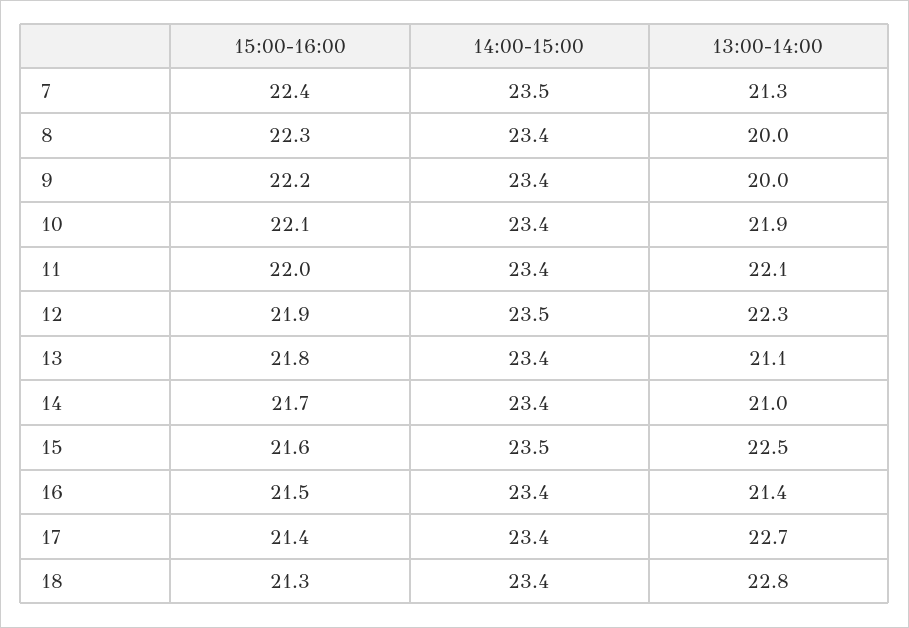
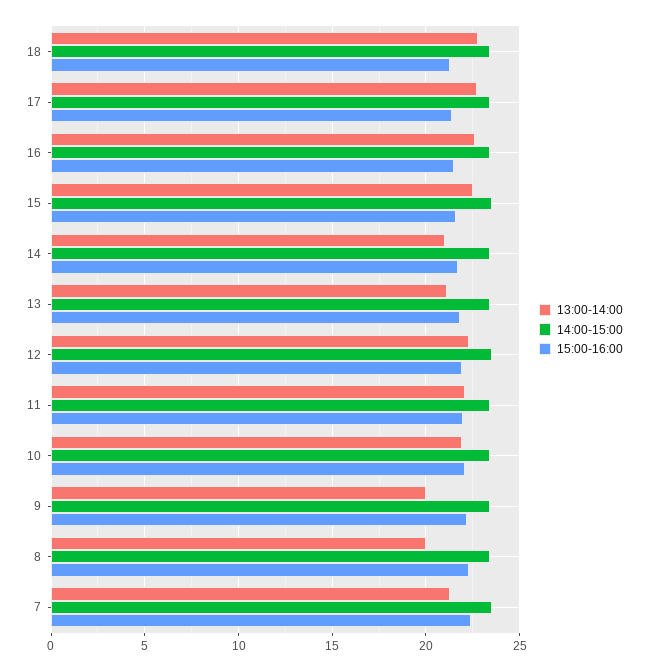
  {
    "15:00-16:00": {
      "7": 22.4,
      "8": 22.3,
      "9": 22.2,
      "10": 22.1,
      "11": 22,
      "12": 21.9,
      "13": 21.8,
      "14": 21.7,
      "15": 21.6,
      "16": 21.5,
      "17": 21.4,
      "18": 21.3
    },
    "14:00-15:00": {
      "7": 23.5,
      "8": 23.4,
      "9": 23.4,
      "10": 23.4,
      "11": 23.4,
      "12": 23.5,
      "13": 23.4,
      "14": 23.4,
      "15": 23.5,
      "16": 23.4,
      "17": 23.4,
      "18": 23.4
    },
    "13:00-14:00": {
      "7": 21.3,
      "8": 20,
      "9": 20,
      "10": 21.9,
      "11": 22.1,
      "12": 22.3,
      "13": 21.1,
      "14": 21,
      "15": 22.5,
-     "16": 21.4,
+     "16": 22.5,
      "17": 22.7,
      "18": 22.8
    }
  }

